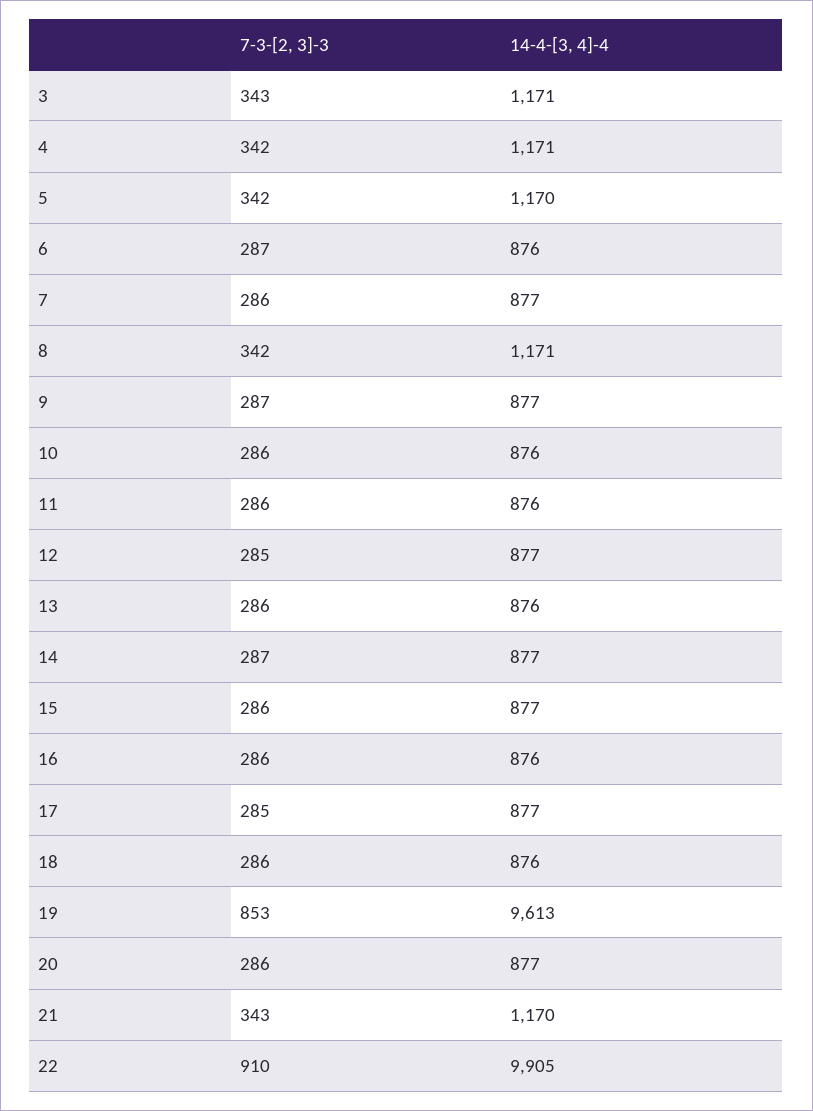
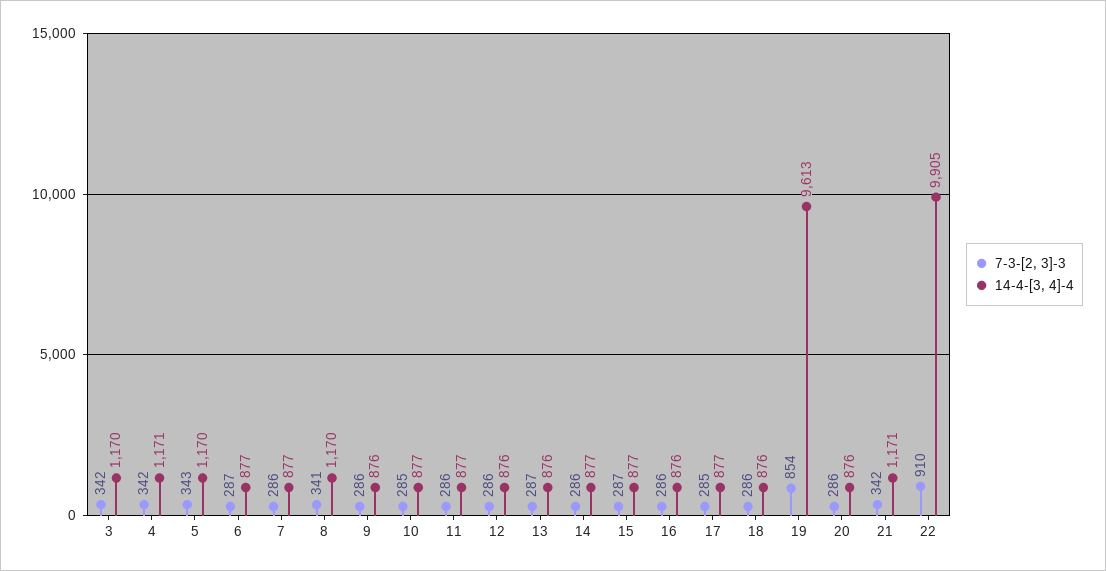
  {
    "7-3-[2, 3]-3": {
-     "3": 343,
+     "3": 342,
      "4": 342,
-     "5": 342,
+     "5": 343,
      "6": 287,
      "7": 286,
-     "8": 342,
+     "8": 341,
-     "9": 287,
+     "9": 286,
-     "10": 286,
+     "10": 285,
      "11": 286,
-     "12": 285,
+     "12": 286,
-     "13": 286,
+     "13": 287,
-     "14": 287,
+     "14": 286,
-     "15": 286,
+     "15": 287,
      "16": 286,
      "17": 285,
      "18": 286,
-     "19": 853,
+     "19": 854,
      "20": 286,
-     "21": 343,
+     "21": 342,
      "22": 910
    },
    "14-4-[3, 4]-4": {
-     "3": 1171,
+     "3": 1170,
      "4": 1171,
      "5": 1170,
-     "6": 876,
+     "6": 877,
      "7": 877,
-     "8": 1171,
+     "8": 1170,
-     "9": 877,
+     "9": 876,
-     "10": 876,
+     "10": 877,
-     "11": 876,
+     "11": 877,
-     "12": 877,
+     "12": 876,
      "13": 876,
      "14": 877,
      "15": 877,
      "16": 876,
      "17": 877,
      "18": 876,
      "19": 9613,
-     "20": 877,
+     "20": 876,
-     "21": 1170,
+     "21": 1171,
      "22": 9905
    }
  }

